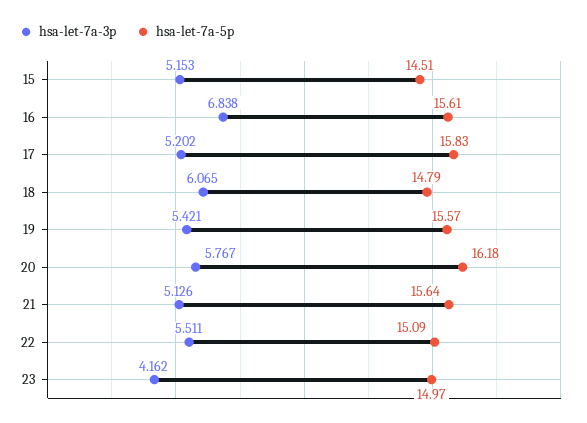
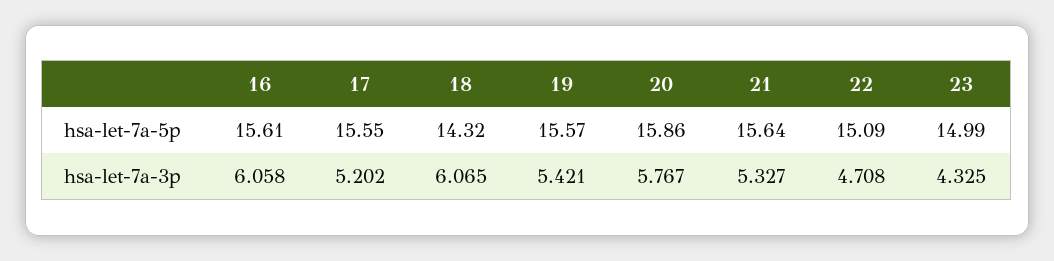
  {
    "hsa-let-7a-3p": {
-     "15": 5.153,
-     "16": 6.838,
+     "16": 6.058,
      "17": 5.202,
      "18": 6.065,
      "19": 5.421,
      "20": 5.767,
-     "21": 5.126,
+     "21": 5.327,
-     "22": 5.511,
+     "22": 4.708,
-     "23": 4.162
+     "23": 4.325
    },
    "hsa-let-7a-5p": {
-     "15": 14.51,
      "16": 15.61,
-     "17": 15.83,
+     "17": 15.55,
-     "18": 14.79,
+     "18": 14.32,
      "19": 15.57,
-     "20": 16.18,
+     "20": 15.86,
      "21": 15.64,
      "22": 15.09,
-     "23": 14.97
+     "23": 14.99
    }
  }

